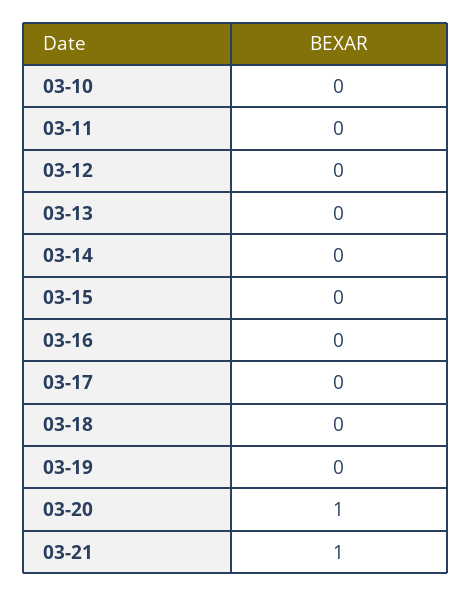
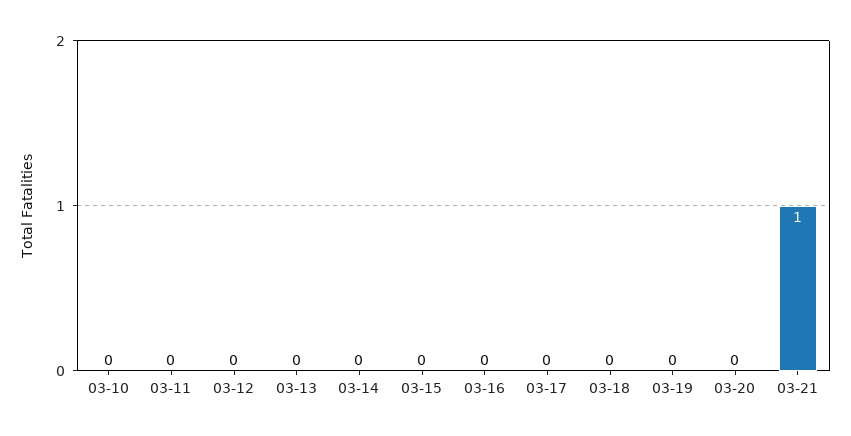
  {
    "03-10": 0,
    "03-11": 0,
    "03-12": 0,
    "03-13": 0,
    "03-14": 0,
    "03-15": 0,
    "03-16": 0,
    "03-17": 0,
    "03-18": 0,
    "03-19": 0,
-   "03-20": 1,
+   "03-20": 0,
    "03-21": 1
  }

